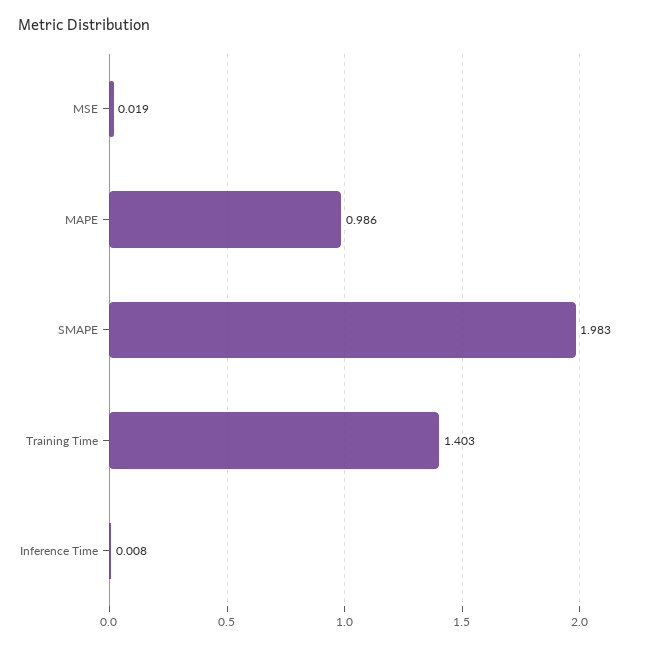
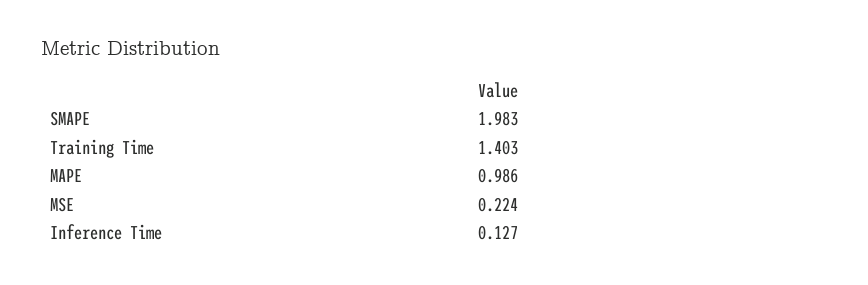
  {
-   "MSE": 0.019,
+   "MSE": 0.224,
    "MAPE": 0.986,
    "SMAPE": 1.983,
    "Training Time": 1.403,
-   "Inference Time": 0.008
+   "Inference Time": 0.127
  }

